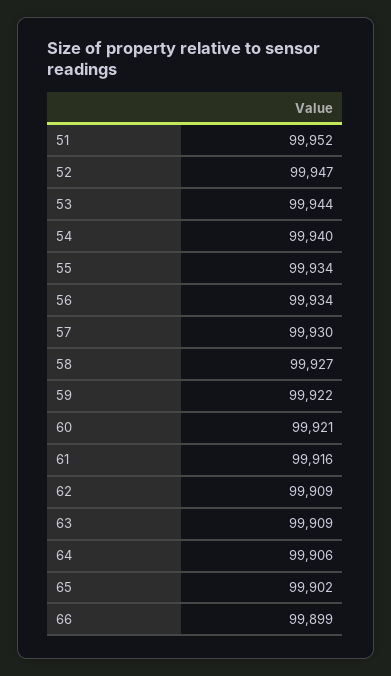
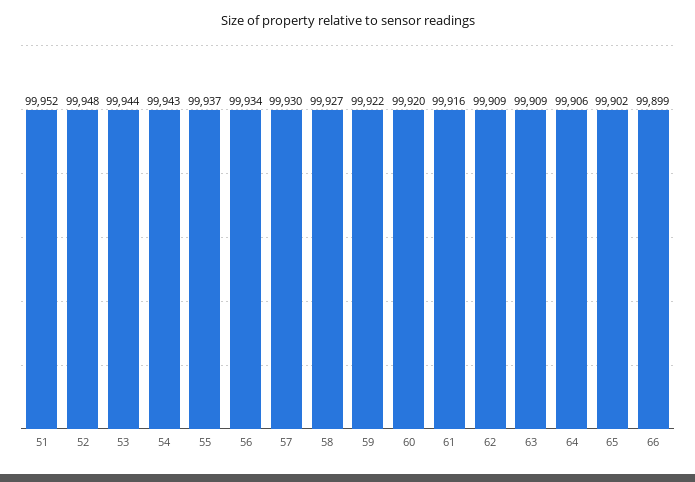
  {
    "51": 99952,
-   "52": 99947,
+   "52": 99948,
    "53": 99944,
-   "54": 99940,
+   "54": 99943,
-   "55": 99934,
+   "55": 99937,
    "56": 99934,
    "57": 99930,
    "58": 99927,
    "59": 99922,
-   "60": 99921,
+   "60": 99920,
    "61": 99916,
    "62": 99909,
    "63": 99909,
    "64": 99906,
    "65": 99902,
    "66": 99899
  }

